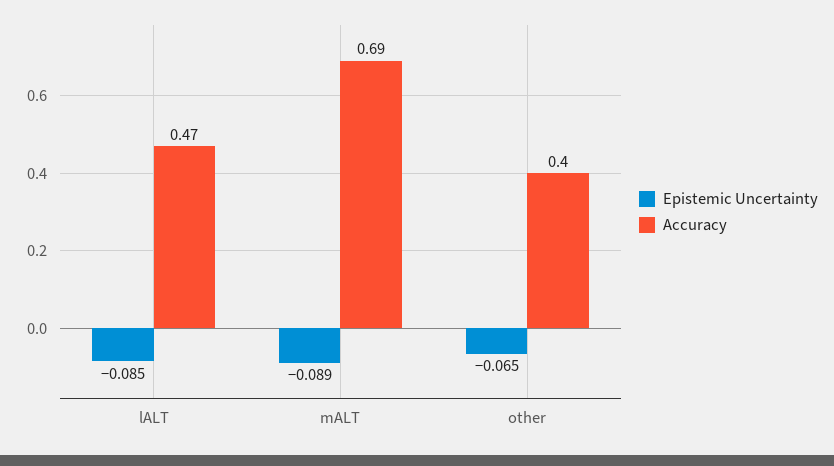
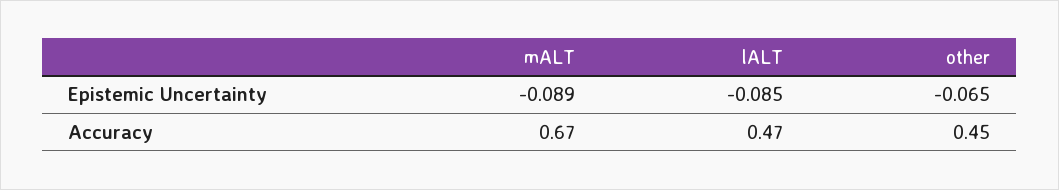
  {
    "Epistemic Uncertainty": {
      "lALT": -0.085,
      "mALT": -0.089,
      "other": -0.065
    },
    "Accuracy": {
      "lALT": 0.47,
-     "mALT": 0.69,
+     "mALT": 0.67,
-     "other": 0.4
+     "other": 0.45
    }
  }

